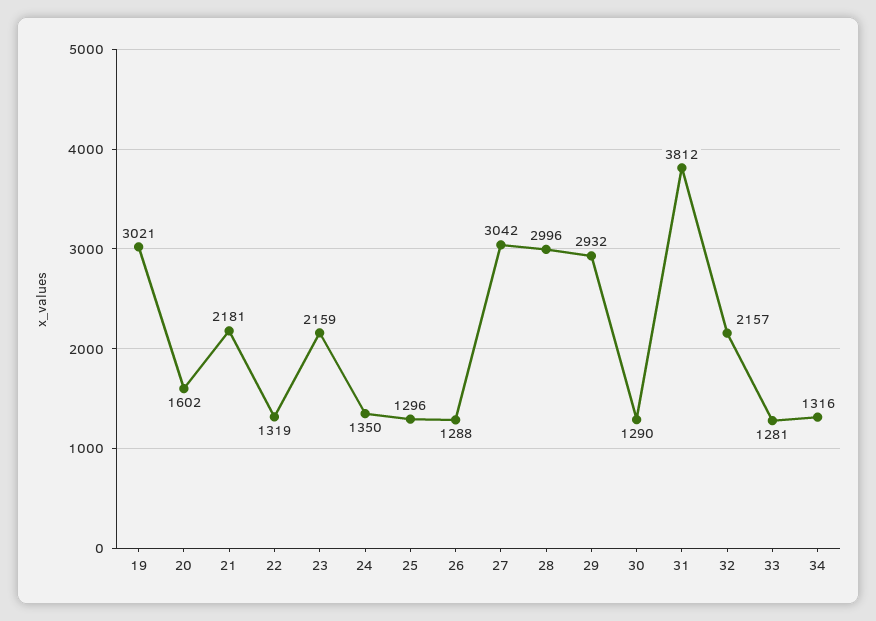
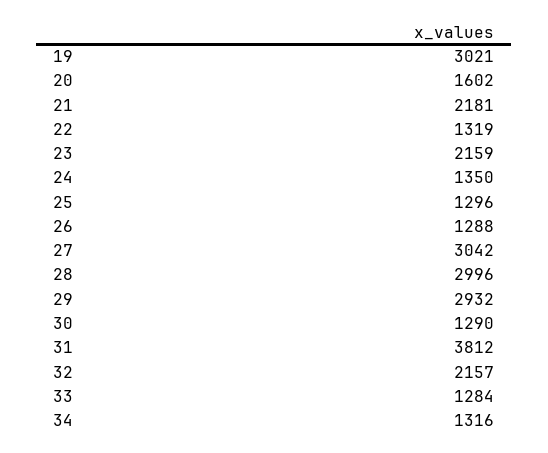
  {
    "19": 3021,
    "20": 1602,
    "21": 2181,
    "22": 1319,
    "23": 2159,
    "24": 1350,
    "25": 1296,
    "26": 1288,
    "27": 3042,
    "28": 2996,
    "29": 2932,
    "30": 1290,
    "31": 3812,
    "32": 2157,
-   "33": 1281,
+   "33": 1284,
    "34": 1316
  }

